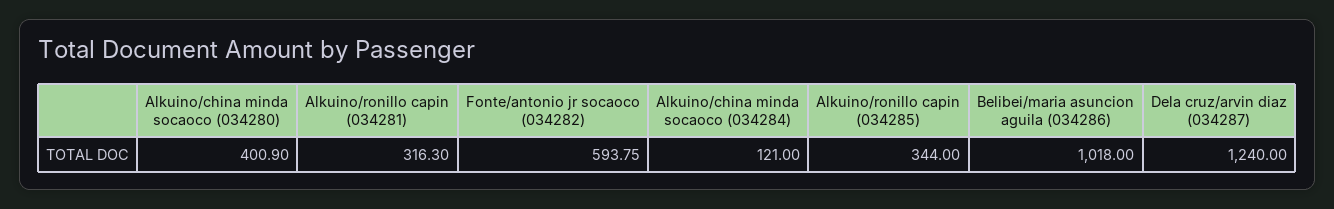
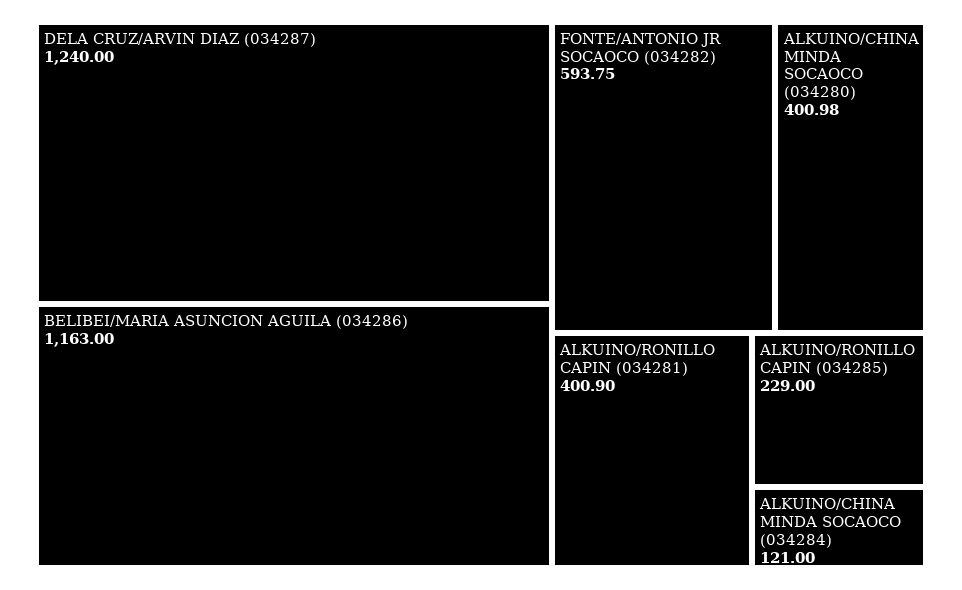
  {
-   "Alkuino/china minda socaoco (034280)": 400.9,
+   "Alkuino/china minda socaoco (034280)": 400.98,
-   "Alkuino/ronillo capin (034281)": 316.3,
+   "Alkuino/ronillo capin (034281)": 400.9,
    "Fonte/antonio jr socaoco (034282)": 593.75,
    "Alkuino/china minda socaoco (034284)": 121,
-   "Alkuino/ronillo capin (034285)": 344,
+   "Alkuino/ronillo capin (034285)": 229,
-   "Belibei/maria asuncion aguila (034286)": 1018,
+   "Belibei/maria asuncion aguila (034286)": 1163,
    "Dela cruz/arvin diaz (034287)": 1240
  }

